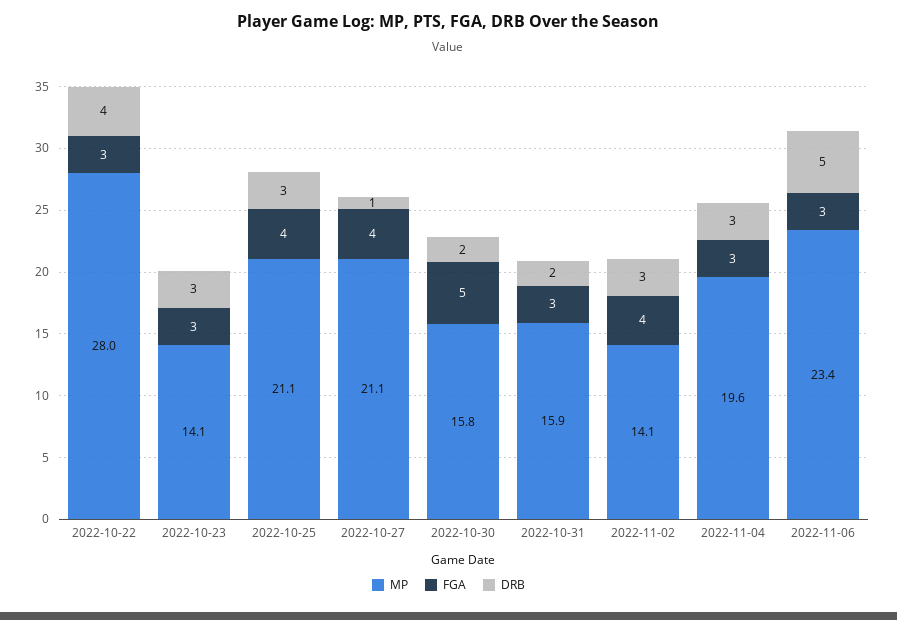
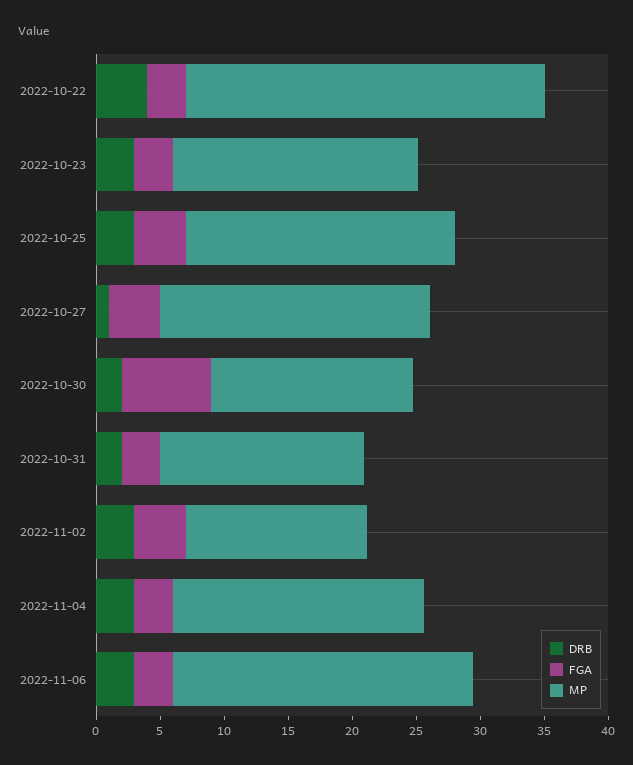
  {
    "MP": {
      "2022-10-22": 28,
-     "2022-10-23": 14.1,
+     "2022-10-23": 19,
      "2022-10-25": 21.1,
      "2022-10-27": 21.1,
      "2022-10-30": 15.8,
      "2022-10-31": 15.9,
      "2022-11-02": 14.1,
      "2022-11-04": 19.6,
      "2022-11-06": 23.4
    },
    "FGA": {
      "2022-10-22": 3,
      "2022-10-23": 3,
      "2022-10-25": 4,
      "2022-10-27": 4,
-     "2022-10-30": 5,
+     "2022-10-30": 7,
      "2022-10-31": 3,
      "2022-11-02": 4,
      "2022-11-04": 3,
      "2022-11-06": 3
    },
    "DRB": {
      "2022-10-22": 4,
      "2022-10-23": 3,
      "2022-10-25": 3,
      "2022-10-27": 1,
      "2022-10-30": 2,
      "2022-10-31": 2,
      "2022-11-02": 3,
      "2022-11-04": 3,
-     "2022-11-06": 5
+     "2022-11-06": 3
    }
  }

